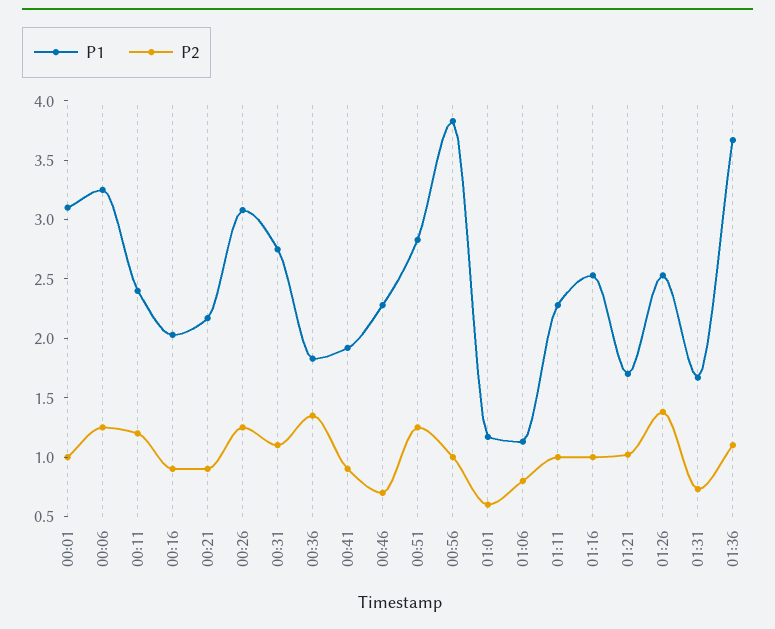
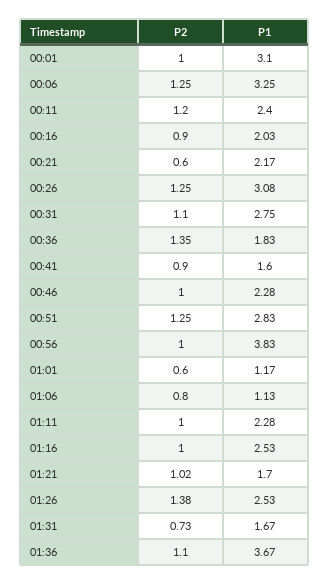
  {
    "P1": {
      "00:01": 3.1,
      "00:06": 3.25,
      "00:11": 2.4,
      "00:16": 2.03,
      "00:21": 2.17,
      "00:26": 3.08,
      "00:31": 2.75,
      "00:36": 1.83,
-     "00:41": 1.9,
+     "00:41": 1.6,
      "00:46": 2.28,
      "00:51": 2.83,
      "00:56": 3.83,
      "01:01": 1.17,
      "01:06": 1.13,
      "01:11": 2.28,
      "01:16": 2.53,
      "01:21": 1.7,
      "01:26": 2.53,
      "01:31": 1.67,
      "01:36": 3.67
    },
    "P2": {
      "00:01": 1,
      "00:06": 1.25,
      "00:11": 1.2,
      "00:16": 0.9,
-     "00:21": 0.9,
+     "00:21": 0.6,
      "00:26": 1.25,
      "00:31": 1.1,
      "00:36": 1.35,
      "00:41": 0.9,
-     "00:46": 0.7,
+     "00:46": 1,
      "00:51": 1.25,
      "00:56": 1,
      "01:01": 0.6,
      "01:06": 0.8,
      "01:11": 1,
      "01:16": 1,
      "01:21": 1.02,
      "01:26": 1.38,
      "01:31": 0.73,
      "01:36": 1.1
    }
  }

